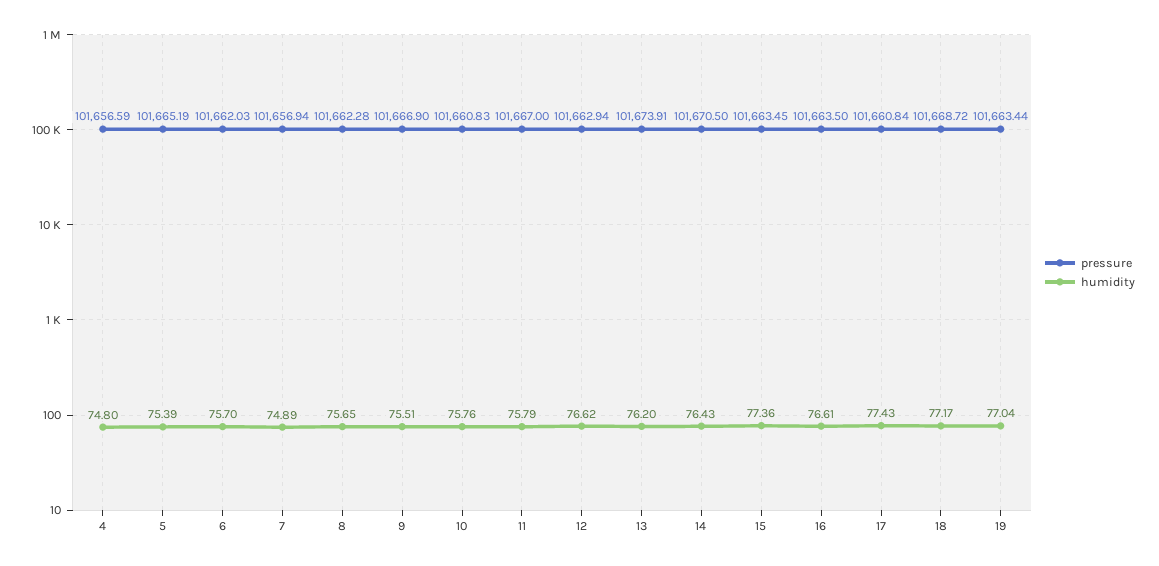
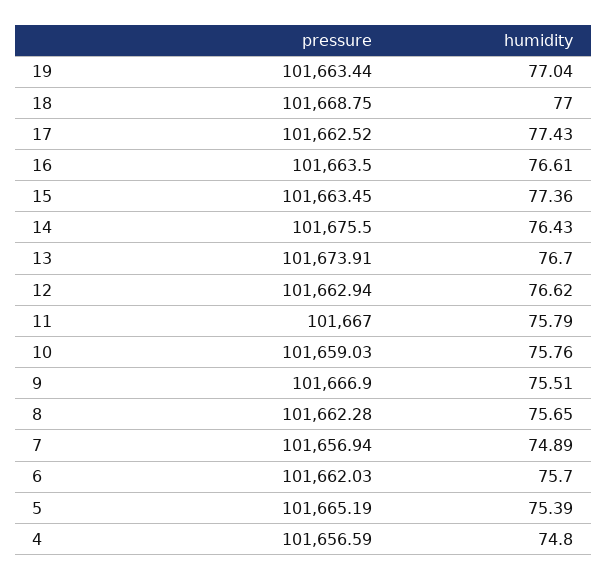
  {
    "pressure": {
      "4": 101656.59,
      "5": 101665.19,
      "6": 101662.03,
      "7": 101656.94,
      "8": 101662.28,
      "9": 101666.9,
-     "10": 101660.83,
+     "10": 101659.03,
      "11": 101667,
      "12": 101662.94,
      "13": 101673.91,
-     "14": 101670.5,
+     "14": 101675.5,
      "15": 101663.45,
      "16": 101663.5,
-     "17": 101660.84,
+     "17": 101662.52,
-     "18": 101668.72,
+     "18": 101668.75,
      "19": 101663.44
    },
    "humidity": {
      "4": 74.8,
      "5": 75.39,
      "6": 75.7,
      "7": 74.89,
      "8": 75.65,
      "9": 75.51,
      "10": 75.76,
      "11": 75.79,
      "12": 76.62,
-     "13": 76.2,
+     "13": 76.7,
      "14": 76.43,
      "15": 77.36,
      "16": 76.61,
      "17": 77.43,
-     "18": 77.17,
+     "18": 77,
      "19": 77.04
    }
  }

